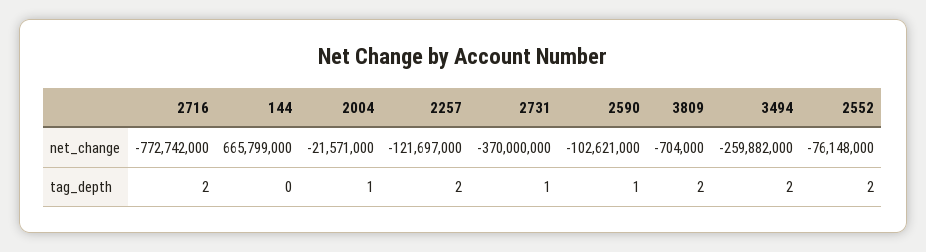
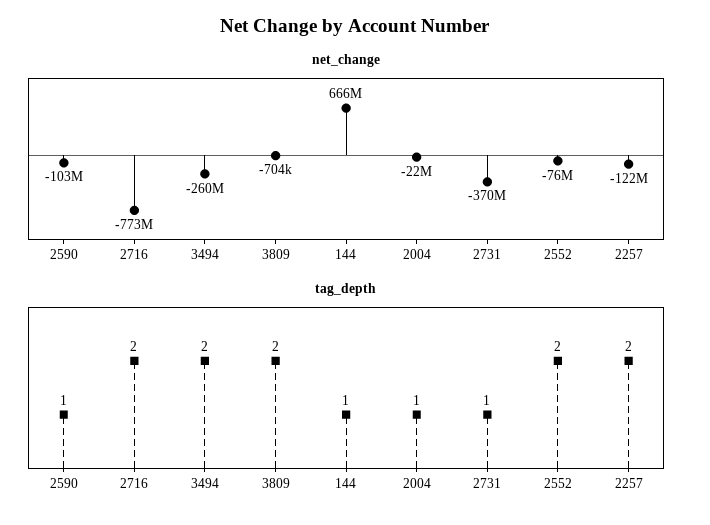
  {
    "net_change": {
      "2716": -772742000,
      "144": 665799000,
      "2004": -21571000,
      "2257": -121697000,
      "2731": -370000000,
      "2590": -102621000,
      "3809": -704000,
      "3494": -259882000,
      "2552": -76148000
    },
    "tag_depth": {
      "2716": 2,
-     "144": 0,
+     "144": 1,
      "2004": 1,
      "2257": 2,
      "2731": 1,
      "2590": 1,
      "3809": 2,
      "3494": 2,
      "2552": 2
    }
  }

